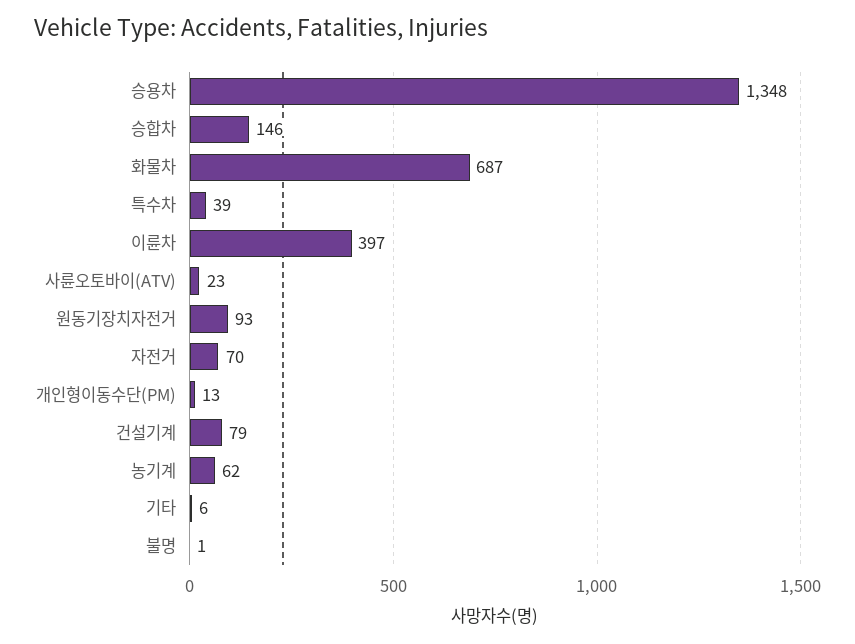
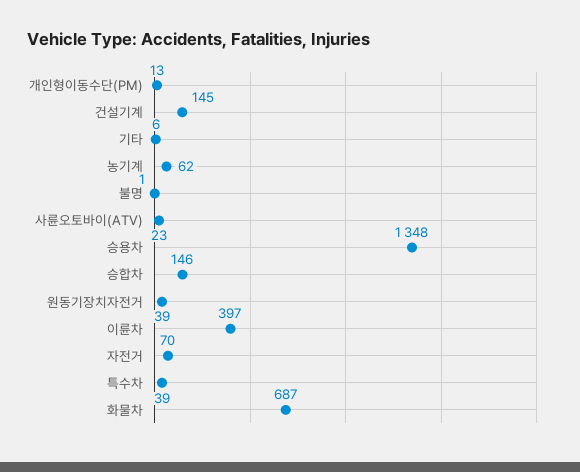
  {
    "승용차": 1348,
    "승합차": 146,
    "화물차": 687,
    "특수차": 39,
    "이륜차": 397,
    "사륜오토바이(ATV)": 23,
-   "원동기장치자전거": 93,
+   "원동기장치자전거": 39,
    "자전거": 70,
    "개인형이동수단(PM)": 13,
-   "건설기계": 79,
+   "건설기계": 145,
    "농기계": 62,
    "기타": 6,
    "불명": 1
  }

